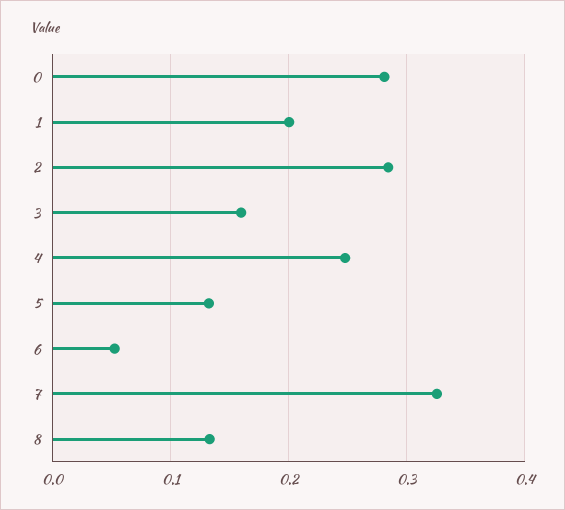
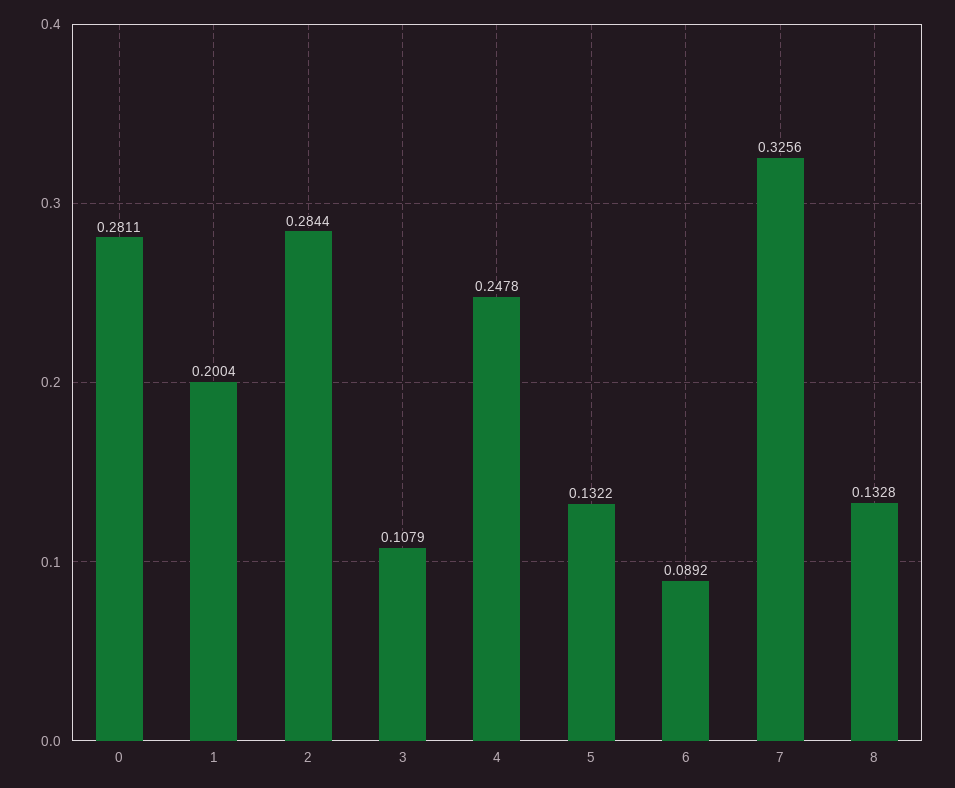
  {
    "0": 0.2811,
    "1": 0.2004,
    "2": 0.2844,
-   "3": 0.16,
+   "3": 0.1079,
    "4": 0.2478,
    "5": 0.1322,
-   "6": 0.05,
+   "6": 0.0892,
    "7": 0.3256,
    "8": 0.1328
  }

